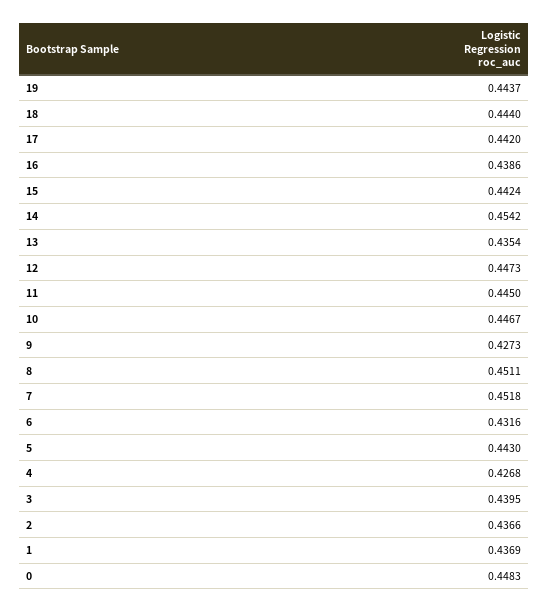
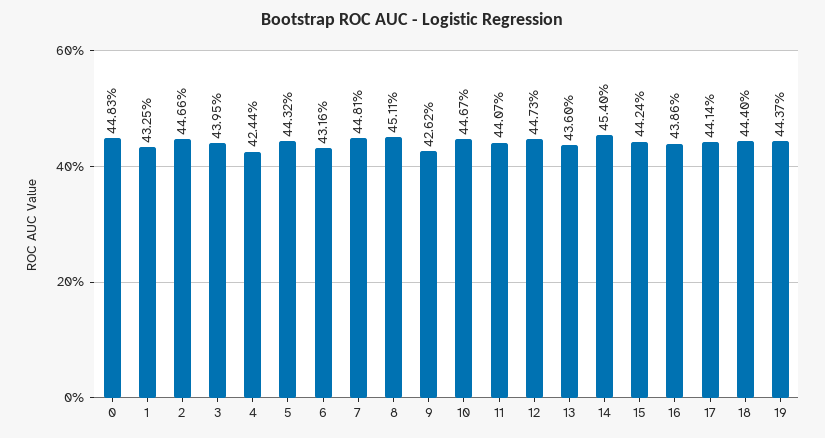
  {
    "19": 0.4437,
    "18": 0.444,
-   "17": 0.442,
+   "17": 0.4414,
    "16": 0.4386,
    "15": 0.4424,
-   "14": 0.4542,
+   "14": 0.454,
-   "13": 0.4354,
+   "13": 0.436,
    "12": 0.4473,
-   "11": 0.445,
+   "11": 0.4407,
    "10": 0.4467,
-   "9": 0.4273,
+   "9": 0.4262,
    "8": 0.4511,
-   "7": 0.4518,
+   "7": 0.4481,
    "6": 0.4316,
-   "5": 0.443,
+   "5": 0.4432,
-   "4": 0.4268,
+   "4": 0.4244,
    "3": 0.4395,
-   "2": 0.4366,
+   "2": 0.4466,
-   "1": 0.4369,
+   "1": 0.4325,
    "0": 0.4483
  }

